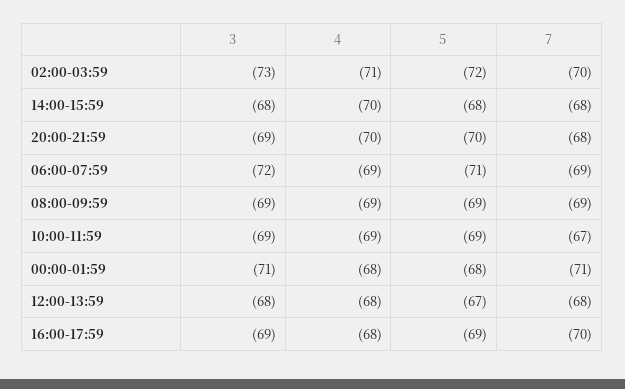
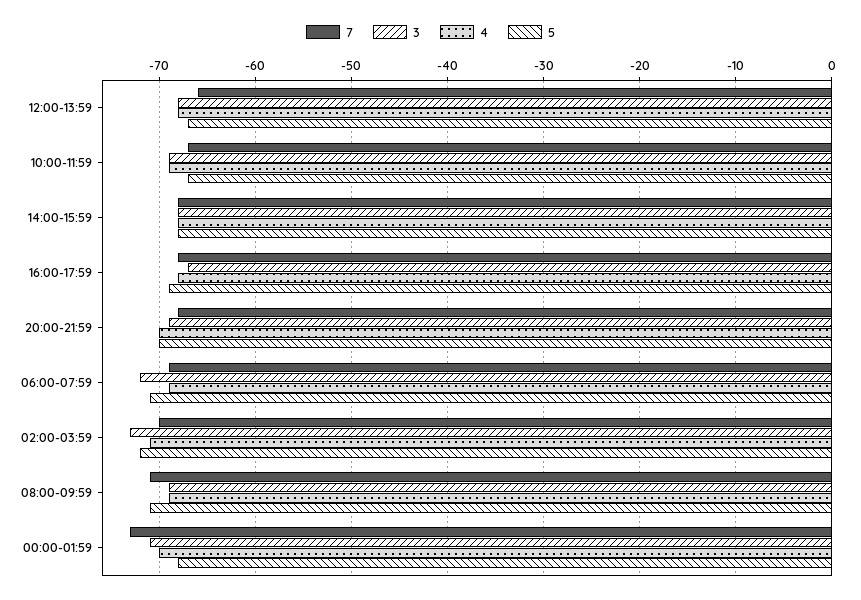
  {
    "3": {
      "02:00-03:59": -73,
      "14:00-15:59": -68,
      "20:00-21:59": -69,
      "06:00-07:59": -72,
      "08:00-09:59": -69,
      "10:00-11:59": -69,
      "00:00-01:59": -71,
      "12:00-13:59": -68,
-     "16:00-17:59": -69
+     "16:00-17:59": -67
    },
    "4": {
      "02:00-03:59": -71,
-     "14:00-15:59": -70,
+     "14:00-15:59": -68,
      "20:00-21:59": -70,
      "06:00-07:59": -69,
      "08:00-09:59": -69,
      "10:00-11:59": -69,
-     "00:00-01:59": -68,
+     "00:00-01:59": -70,
      "12:00-13:59": -68,
      "16:00-17:59": -68
    },
    "5": {
      "02:00-03:59": -72,
      "14:00-15:59": -68,
      "20:00-21:59": -70,
      "06:00-07:59": -71,
-     "08:00-09:59": -69,
+     "08:00-09:59": -71,
-     "10:00-11:59": -69,
+     "10:00-11:59": -67,
      "00:00-01:59": -68,
      "12:00-13:59": -67,
      "16:00-17:59": -69
    },
    "7": {
      "02:00-03:59": -70,
      "14:00-15:59": -68,
      "20:00-21:59": -68,
      "06:00-07:59": -69,
-     "08:00-09:59": -69,
+     "08:00-09:59": -71,
      "10:00-11:59": -67,
-     "00:00-01:59": -71,
+     "00:00-01:59": -73,
-     "12:00-13:59": -68,
+     "12:00-13:59": -66,
-     "16:00-17:59": -70
+     "16:00-17:59": -68
    }
  }

